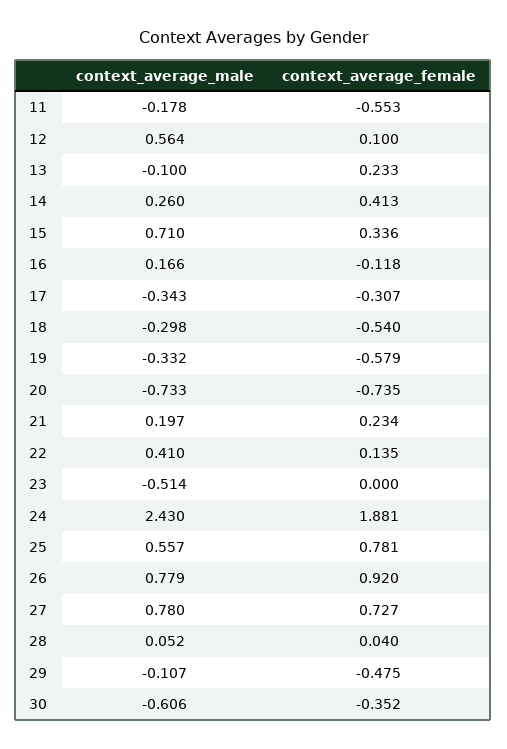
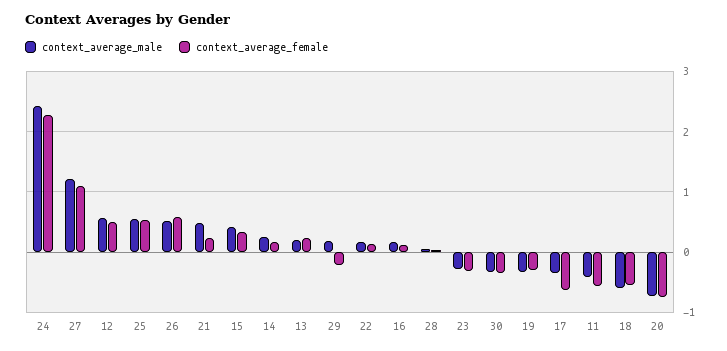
  {
    "context_average_male": {
-     "11": -0.178,
+     "11": -0.4,
      "12": 0.564,
-     "13": -0.1,
+     "13": 0.2,
      "14": 0.26,
-     "15": 0.71,
+     "15": 0.4,
      "16": 0.166,
      "17": -0.343,
-     "18": -0.298,
+     "18": -0.6,
      "19": -0.332,
      "20": -0.733,
-     "21": 0.197,
+     "21": 0.5,
-     "22": 0.41,
+     "22": 0.2,
-     "23": -0.514,
+     "23": -0.3,
      "24": 2.43,
      "25": 0.557,
-     "26": 0.779,
+     "26": 0.5,
-     "27": 0.78,
+     "27": 1.2,
      "28": 0.052,
-     "29": -0.107,
+     "29": 0.2,
-     "30": -0.606
+     "30": -0.3
    },
    "context_average_female": {
      "11": -0.553,
-     "12": 0.1,
+     "12": 0.5,
      "13": 0.233,
-     "14": 0.413,
+     "14": 0.2,
      "15": 0.336,
-     "16": -0.118,
+     "16": 0.1,
-     "17": -0.307,
+     "17": -0.6,
      "18": -0.54,
-     "19": -0.579,
+     "19": -0.3,
      "20": -0.735,
      "21": 0.234,
      "22": 0.135,
-     "23": 0,
+     "23": -0.3,
-     "24": 1.881,
+     "24": 2.3,
-     "25": 0.781,
+     "25": 0.5,
-     "26": 0.92,
+     "26": 0.6,
-     "27": 0.727,
+     "27": 1.1,
      "28": 0.04,
-     "29": -0.475,
+     "29": -0.2,
      "30": -0.352
    }
  }

